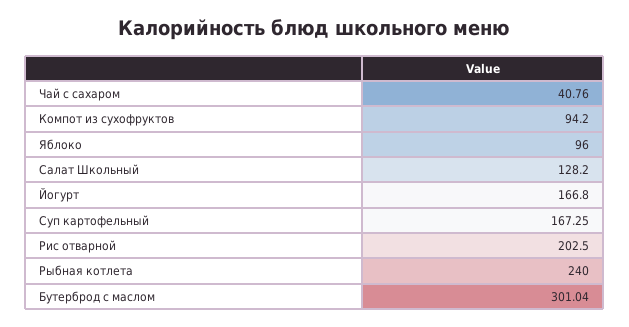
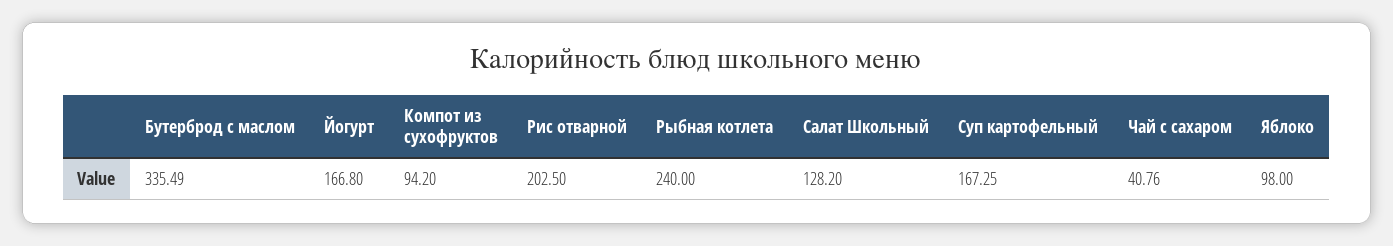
  {
    "Чай с сахаром": 40.76,
    "Компот из сухофруктов": 94.2,
-   "Яблоко": 96,
+   "Яблоко": 98,
    "Салат Школьный": 128.2,
    "Йогурт": 166.8,
    "Суп картофельный": 167.25,
    "Рис отварной": 202.5,
    "Рыбная котлета": 240,
-   "Бутерброд с маслом": 301.04
+   "Бутерброд с маслом": 335.49
  }

